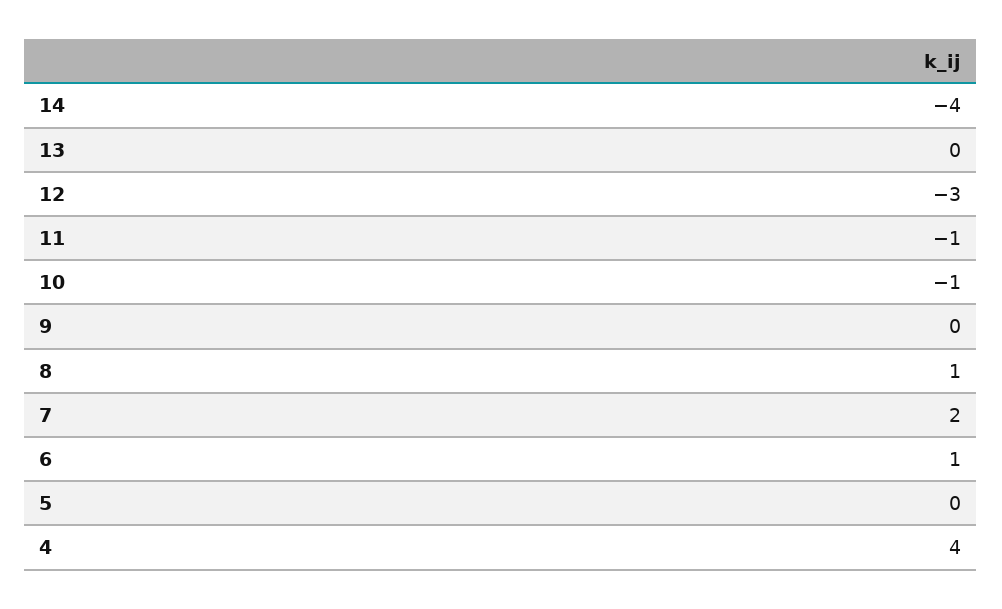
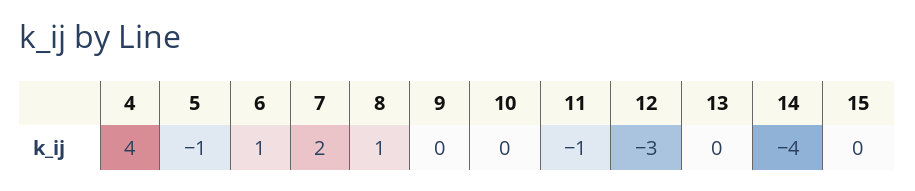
  {
    "14": -4,
    "13": 0,
    "12": -3,
    "11": -1,
-   "10": -1,
+   "10": 0,
    "9": 0,
    "8": 1,
    "7": 2,
    "6": 1,
-   "5": 0,
+   "5": -1,
-   "4": 4
+   "4": 4,
+   "15": 0
  }

